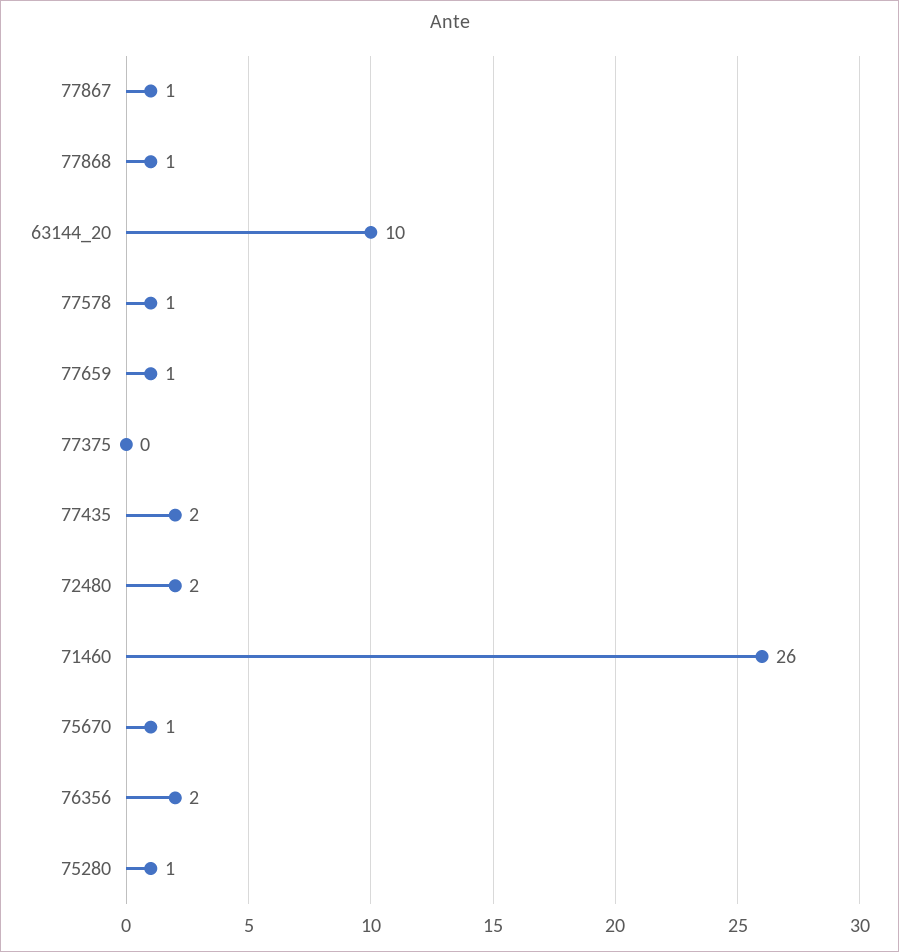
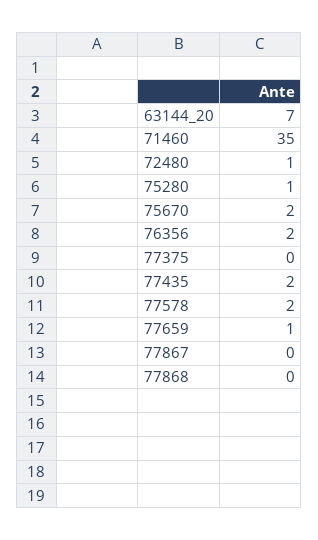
  {
-   "77867": 1,
+   "77867": 0,
-   "77868": 1,
+   "77868": 0,
-   "63144_20": 10,
+   "63144_20": 7,
-   "77578": 1,
+   "77578": 2,
    "77659": 1,
    "77375": 0,
    "77435": 2,
-   "72480": 2,
+   "72480": 1,
-   "71460": 26,
+   "71460": 35,
-   "75670": 1,
+   "75670": 2,
    "76356": 2,
    "75280": 1
  }

